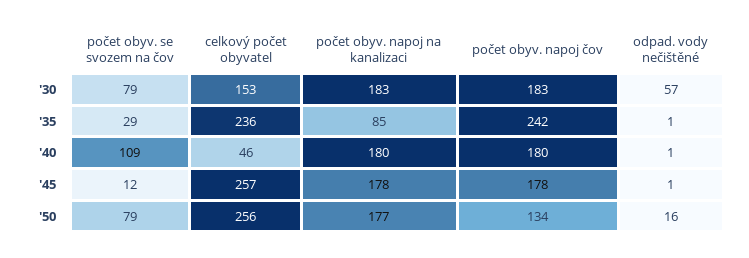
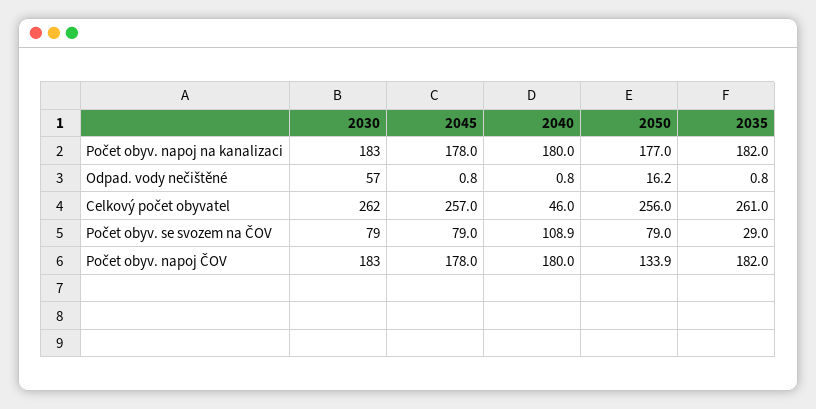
  {
    "počet obyv. se svozem na čov": {
      "'30": 79,
      "'35": 29,
      "'40": 108.9,
-     "'45": 12,
+     "'45": 79,
      "'50": 79
    },
    "celkový počet obyvatel": {
-     "'30": 153,
+     "'30": 262,
-     "'35": 236,
+     "'35": 261,
      "'40": 46,
      "'45": 257,
      "'50": 256
    },
    "počet obyv. napoj na kanalizaci": {
      "'30": 183,
-     "'35": 85,
+     "'35": 182,
      "'40": 180,
      "'45": 178,
      "'50": 177
    },
    "počet obyv. napoj čov": {
      "'30": 183,
-     "'35": 242,
+     "'35": 182,
      "'40": 180,
      "'45": 178,
      "'50": 133.9
    },
    "odpad. vody nečištěné": {
      "'30": 57,
      "'35": 0.8,
      "'40": 0.8,
      "'45": 0.8,
      "'50": 16.2
    }
  }

